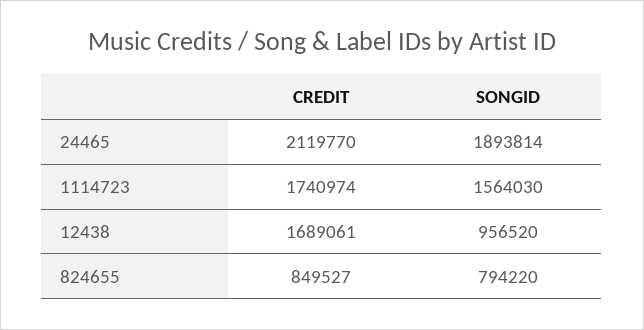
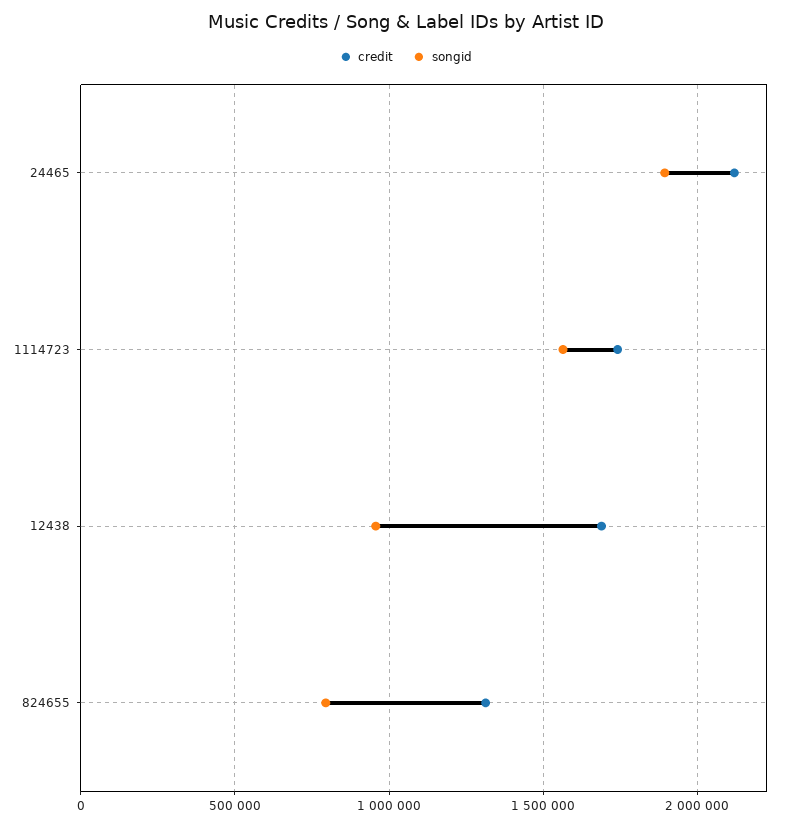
  {
    "CREDIT": {
      "24465": 2119770,
      "1114723": 1740974,
      "12438": 1689061,
-     "824655": 849527
+     "824655": 1300000
    },
    "SONGID": {
      "24465": 1893814,
      "1114723": 1564030,
      "12438": 956520,
      "824655": 794220
    }
  }

